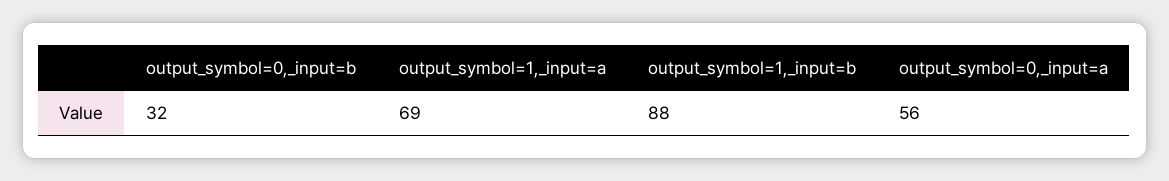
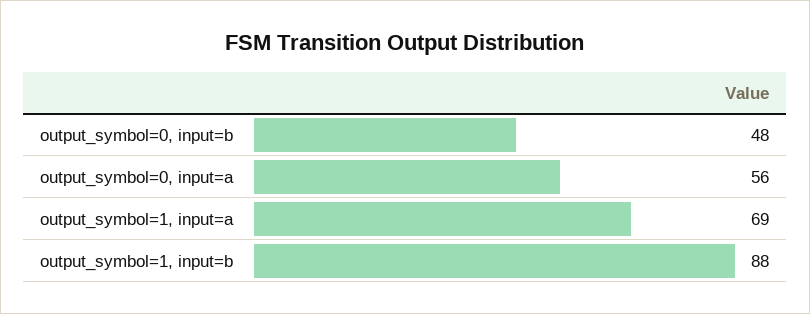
  {
-   "output_symbol=0,_input=b": 32,
+   "output_symbol=0,_input=b": 48,
    "output_symbol=1,_input=a": 69,
    "output_symbol=1,_input=b": 88,
    "output_symbol=0,_input=a": 56
  }

